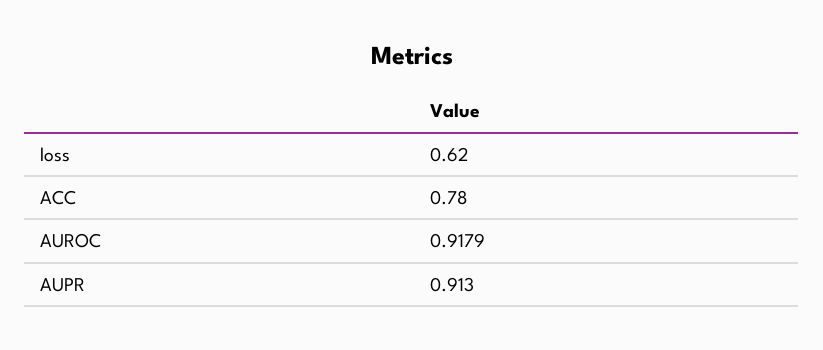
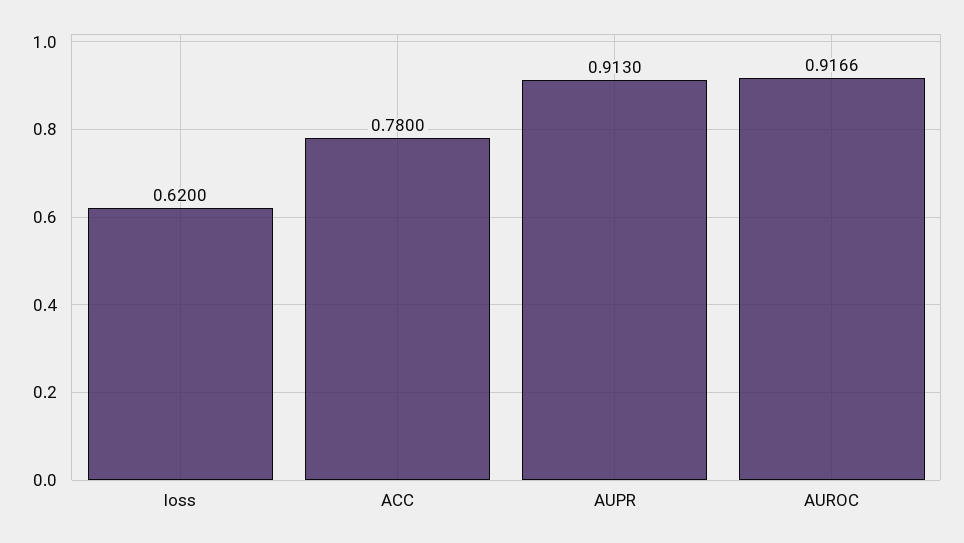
  {
    "loss": 0.62,
    "ACC": 0.78,
-   "AUROC": 0.9179,
+   "AUROC": 0.9166,
    "AUPR": 0.913
  }

